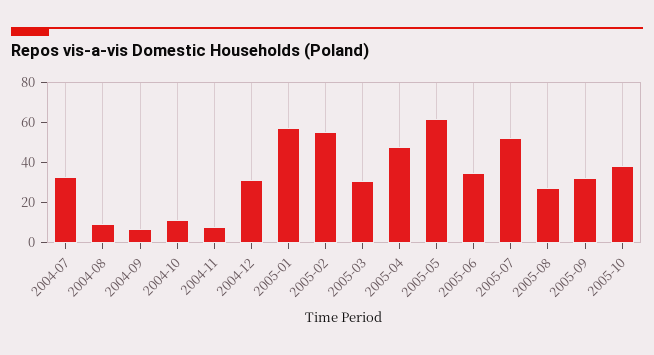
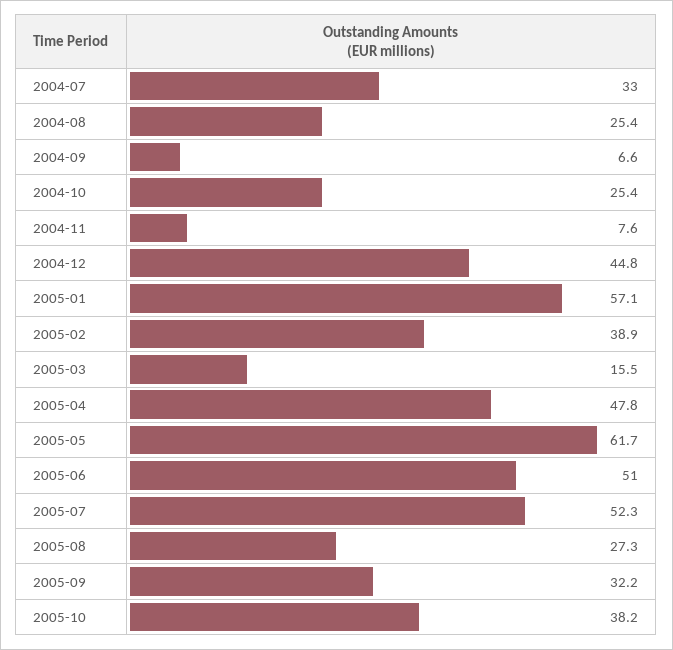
  {
    "2004-07": 33,
-   "2004-08": 10,
+   "2004-08": 25.4,
    "2004-09": 6.6,
-   "2004-10": 10,
+   "2004-10": 25.4,
    "2004-11": 7.6,
-   "2004-12": 30,
+   "2004-12": 44.8,
    "2005-01": 57.1,
-   "2005-02": 55,
+   "2005-02": 38.9,
-   "2005-03": 30,
+   "2005-03": 15.5,
    "2005-04": 47.8,
    "2005-05": 61.7,
-   "2005-06": 35,
+   "2005-06": 51,
    "2005-07": 52.3,
    "2005-08": 27.3,
    "2005-09": 32.2,
    "2005-10": 38.2
  }

